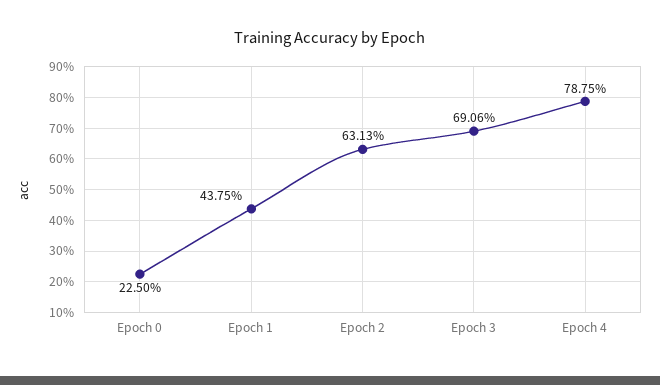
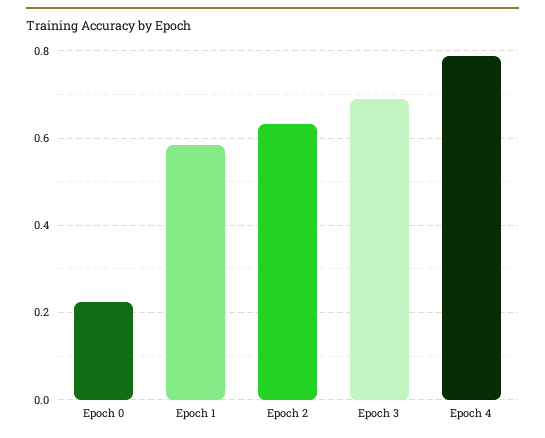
  {
    "Epoch 0": 0.225,
-   "Epoch 1": 0.4375,
+   "Epoch 1": 0.58,
    "Epoch 2": 0.6313,
    "Epoch 3": 0.6906,
    "Epoch 4": 0.7875
  }

